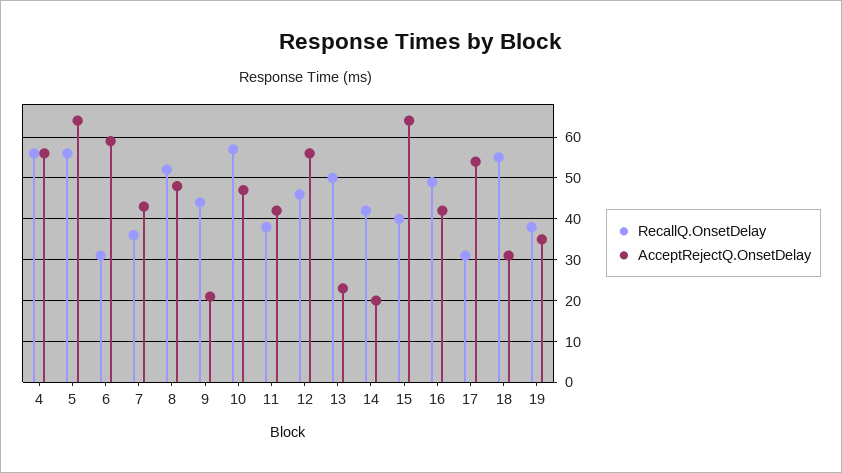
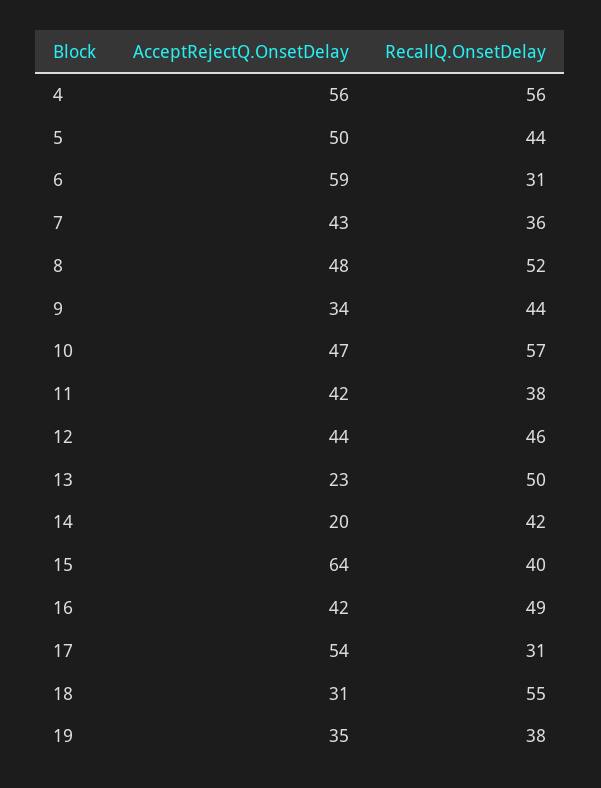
  {
    "RecallQ.OnsetDelay": {
      "4": 56,
-     "5": 55,
+     "5": 44,
      "6": 31,
      "7": 36,
      "8": 52,
      "9": 44,
      "10": 57,
      "11": 38,
      "12": 46,
      "13": 50,
      "14": 42,
      "15": 40,
      "16": 49,
      "17": 31,
      "18": 55,
      "19": 38
    },
    "AcceptRejectQ.OnsetDelay": {
      "4": 56,
-     "5": 65,
+     "5": 50,
      "6": 59,
      "7": 43,
      "8": 48,
-     "9": 20,
+     "9": 34,
      "10": 47,
      "11": 42,
-     "12": 55,
+     "12": 44,
      "13": 23,
      "14": 20,
      "15": 64,
      "16": 42,
      "17": 54,
      "18": 31,
      "19": 35
    }
  }

